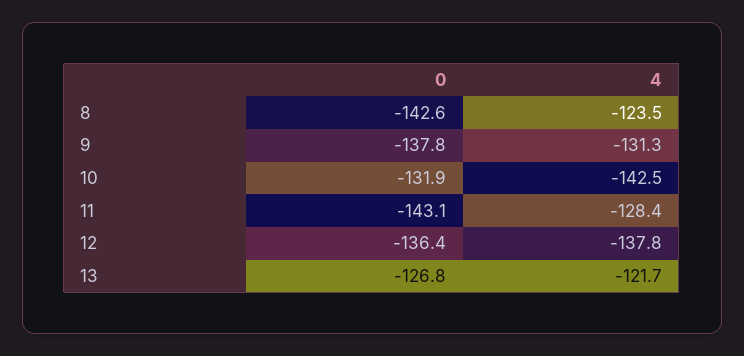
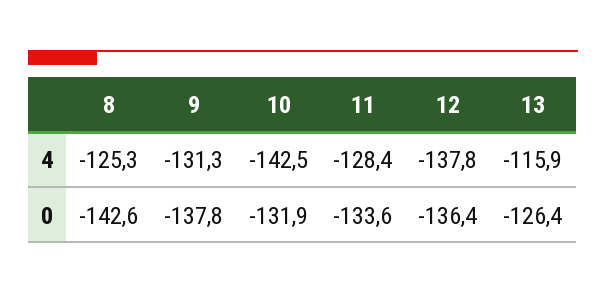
  {
    "0": {
      "8": -142.6,
      "9": -137.8,
      "10": -131.9,
-     "11": -143.1,
+     "11": -133.6,
      "12": -136.4,
-     "13": -126.8
+     "13": -126.4
    },
    "4": {
-     "8": -123.5,
+     "8": -125.3,
      "9": -131.3,
      "10": -142.5,
      "11": -128.4,
      "12": -137.8,
-     "13": -121.7
+     "13": -115.9
    }
  }

